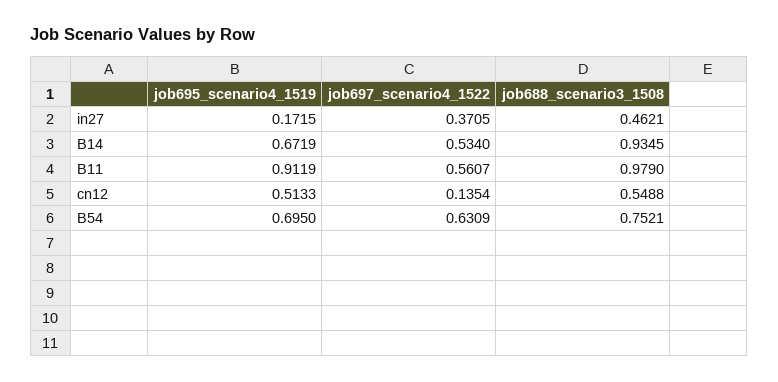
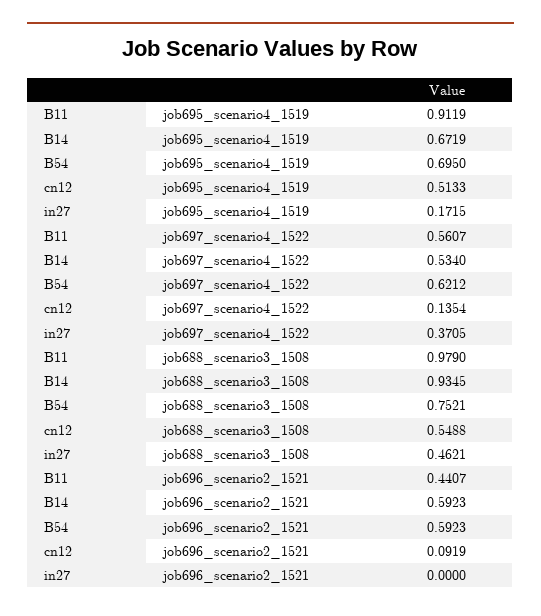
  {
    "job695_scenario4_1519": {
      "in27": 0.1715,
      "B14": 0.6719,
      "B11": 0.9119,
      "cn12": 0.5133,
      "B54": 0.695
    },
    "job697_scenario4_1522": {
      "in27": 0.3705,
      "B14": 0.534,
      "B11": 0.5607,
      "cn12": 0.1354,
-     "B54": 0.6309
+     "B54": 0.6212
    },
    "job688_scenario3_1508": {
      "in27": 0.4621,
      "B14": 0.9345,
      "B11": 0.979,
      "cn12": 0.5488,
      "B54": 0.7521
-   }
+   },
+   "job696_scenario2_1521": {
+     "B11": 0.4407,
+     "B14": 0.5923,
+     "B54": 0.5923,
+     "cn12": 0.0919,
+     "in27": 0
+   }
  }

